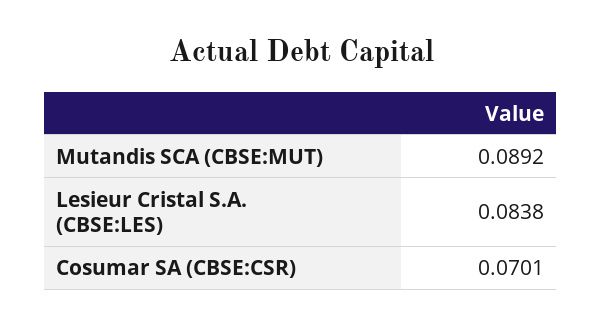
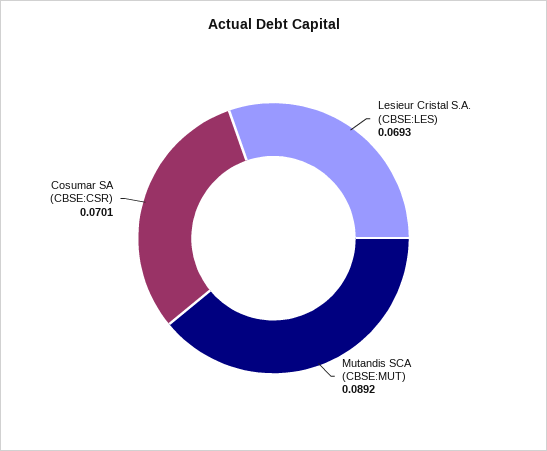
  {
    "Mutandis SCA (CBSE:MUT)": 0.0892,
-   "Lesieur Cristal S.A. (CBSE:LES)": 0.0838,
+   "Lesieur Cristal S.A. (CBSE:LES)": 0.0693,
    "Cosumar SA (CBSE:CSR)": 0.0701
  }

